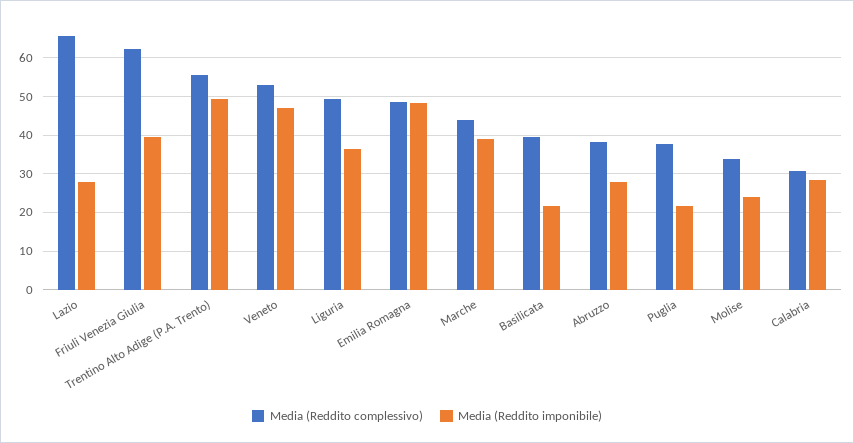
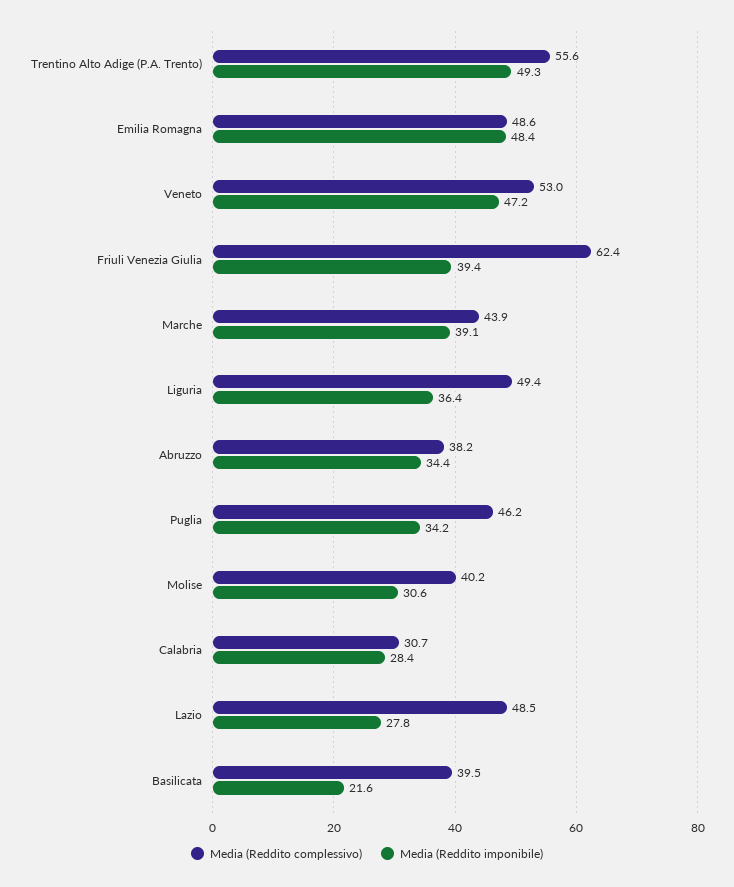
  {
    "Media (Reddito complessivo)": {
-     "Lazio": 66,
+     "Lazio": 48.5,
      "Friuli Venezia Giulia": 62.4,
      "Trentino Alto Adige (P.A. Trento)": 55.6,
      "Veneto": 53,
      "Liguria": 49.4,
      "Emilia Romagna": 48.6,
      "Marche": 43.9,
      "Basilicata": 39.5,
      "Abruzzo": 38.2,
-     "Puglia": 38,
+     "Puglia": 46.2,
-     "Molise": 34,
+     "Molise": 40.2,
      "Calabria": 30.7
    },
    "Media (Reddito imponibile)": {
      "Lazio": 27.8,
      "Friuli Venezia Giulia": 39.4,
      "Trentino Alto Adige (P.A. Trento)": 49.3,
      "Veneto": 47.2,
      "Liguria": 36.4,
      "Emilia Romagna": 48.4,
      "Marche": 39.1,
      "Basilicata": 21.6,
-     "Abruzzo": 28,
+     "Abruzzo": 34.4,
-     "Puglia": 22,
+     "Puglia": 34.2,
-     "Molise": 24,
+     "Molise": 30.6,
      "Calabria": 28.4
    }
  }

